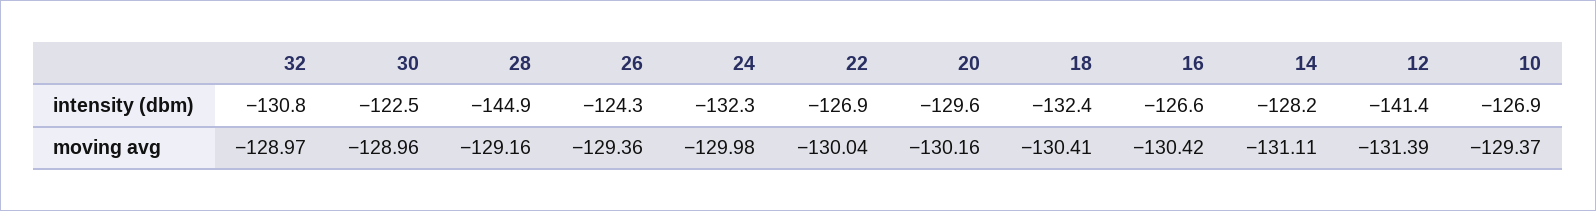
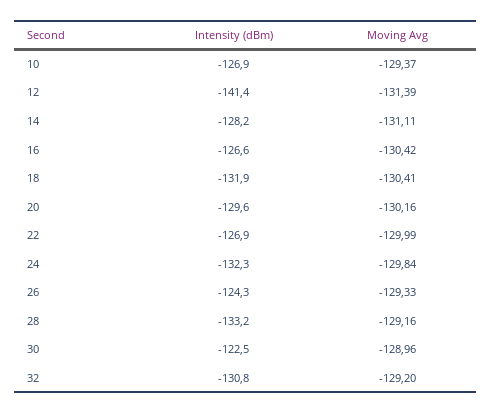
  {
    "32": {
      "intensity (dbm)": -130.8,
-     "moving avg": -128.97
+     "moving avg": -129.2
    },
    "30": {
      "intensity (dbm)": -122.5,
      "moving avg": -128.96
    },
    "28": {
-     "intensity (dbm)": -144.9,
+     "intensity (dbm)": -133.2,
      "moving avg": -129.16
    },
    "26": {
      "intensity (dbm)": -124.3,
-     "moving avg": -129.36
+     "moving avg": -129.33
    },
    "24": {
      "intensity (dbm)": -132.3,
-     "moving avg": -129.98
+     "moving avg": -129.84
    },
    "22": {
      "intensity (dbm)": -126.9,
-     "moving avg": -130.04
+     "moving avg": -129.99
    },
    "20": {
      "intensity (dbm)": -129.6,
      "moving avg": -130.16
    },
    "18": {
-     "intensity (dbm)": -132.4,
+     "intensity (dbm)": -131.9,
      "moving avg": -130.41
    },
    "16": {
      "intensity (dbm)": -126.6,
      "moving avg": -130.42
    },
    "14": {
      "intensity (dbm)": -128.2,
      "moving avg": -131.11
    },
    "12": {
      "intensity (dbm)": -141.4,
      "moving avg": -131.39
    },
    "10": {
      "intensity (dbm)": -126.9,
      "moving avg": -129.37
    }
  }

